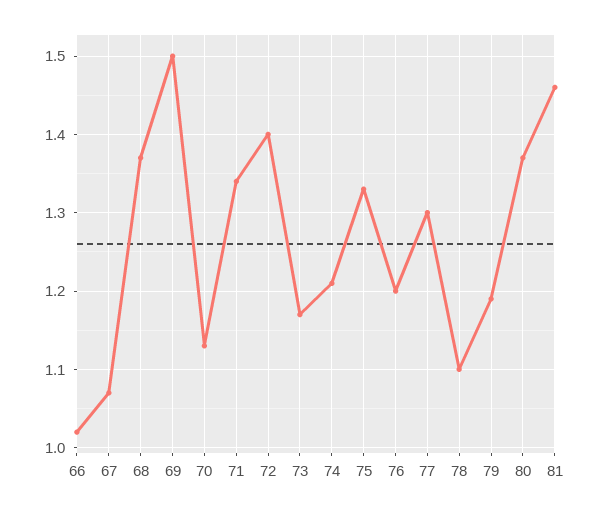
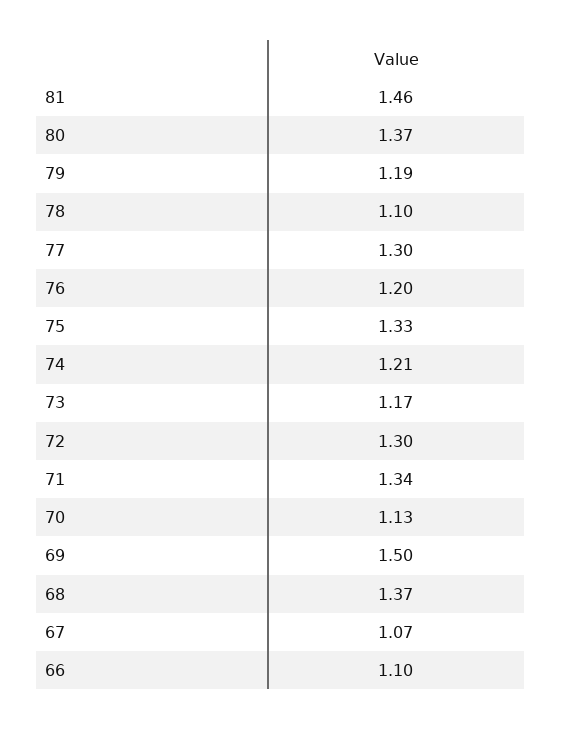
  {
-   "66": 1.02,
+   "66": 1.1,
    "67": 1.07,
    "68": 1.37,
    "69": 1.5,
    "70": 1.13,
    "71": 1.34,
-   "72": 1.4,
+   "72": 1.3,
    "73": 1.17,
    "74": 1.21,
    "75": 1.33,
    "76": 1.2,
    "77": 1.3,
    "78": 1.1,
    "79": 1.19,
    "80": 1.37,
    "81": 1.46
  }

